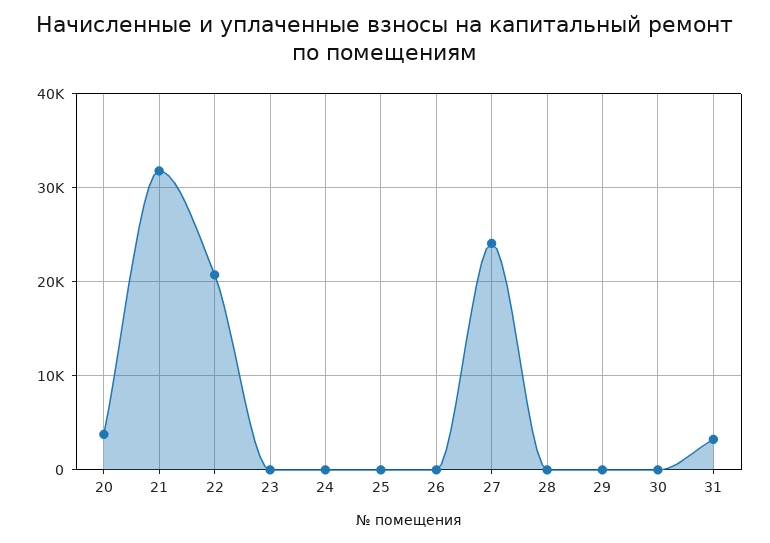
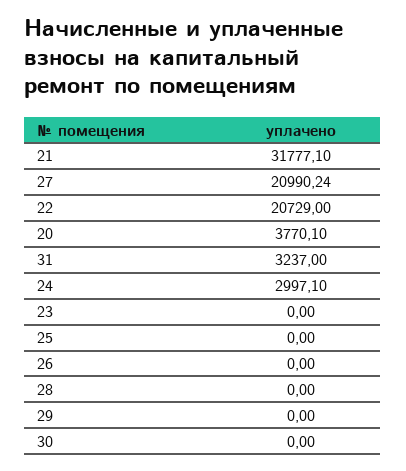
  {
    "20": 3770.1,
    "21": 31777.1,
    "22": 20729,
    "23": 0,
-   "24": 0,
+   "24": 2997.1,
    "25": 0,
    "26": 0,
-   "27": 24000,
+   "27": 20990.24,
    "28": 0,
    "29": 0,
    "30": 0,
    "31": 3237
  }

